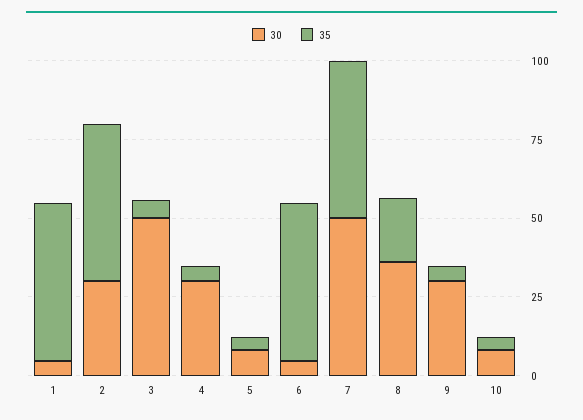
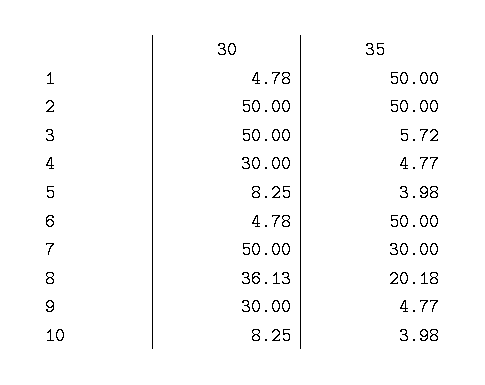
  {
    "30": {
      "1": 4.78,
-     "2": 30,
+     "2": 50,
      "3": 50,
      "4": 30,
      "5": 8.25,
      "6": 4.78,
      "7": 50,
      "8": 36.13,
      "9": 30,
      "10": 8.25
    },
    "35": {
      "1": 50,
      "2": 50,
      "3": 5.72,
      "4": 4.77,
      "5": 3.98,
      "6": 50,
-     "7": 50,
+     "7": 30,
      "8": 20.18,
      "9": 4.77,
      "10": 3.98
    }
  }

